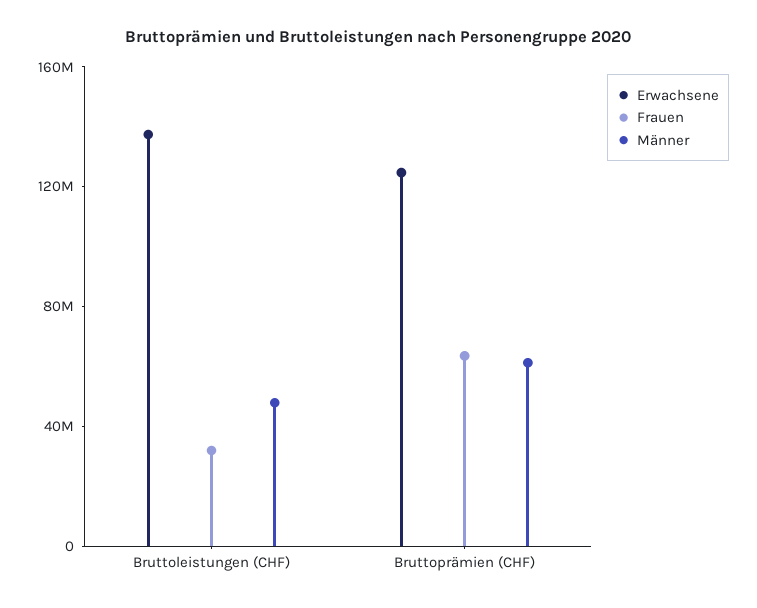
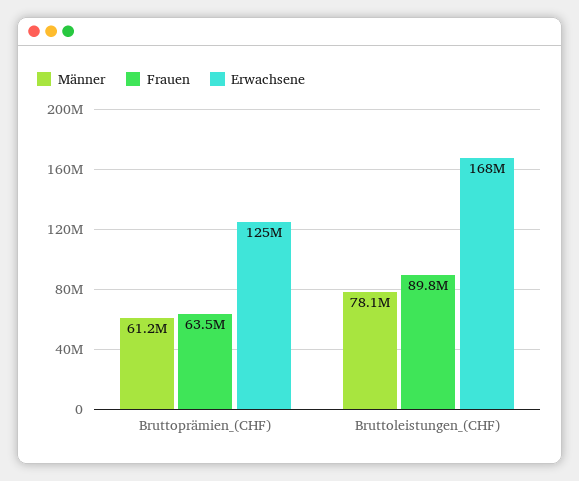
  {
    "Erwachsene": {
-     "Bruttoleistungen (CHF)": 140000000,
+     "Bruttoleistungen (CHF)": 168000000,
      "Bruttoprämien (CHF)": 125000000
    },
    "Frauen": {
-     "Bruttoleistungen (CHF)": 30000000,
+     "Bruttoleistungen (CHF)": 89800000,
      "Bruttoprämien (CHF)": 63500000
    },
    "Männer": {
-     "Bruttoleistungen (CHF)": 50000000,
+     "Bruttoleistungen (CHF)": 78100000,
      "Bruttoprämien (CHF)": 61200000
    }
  }

